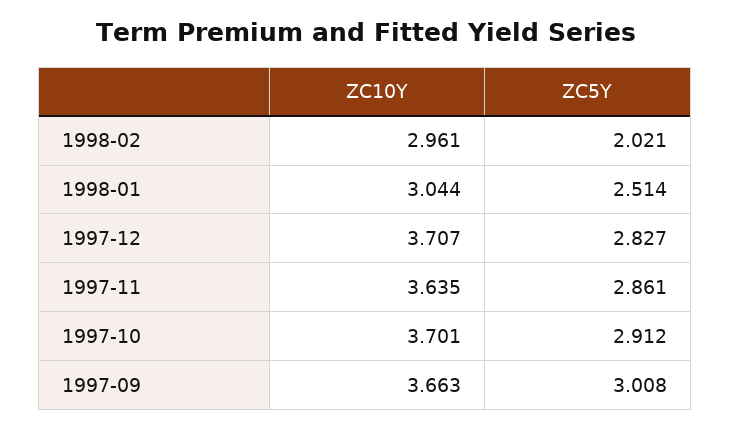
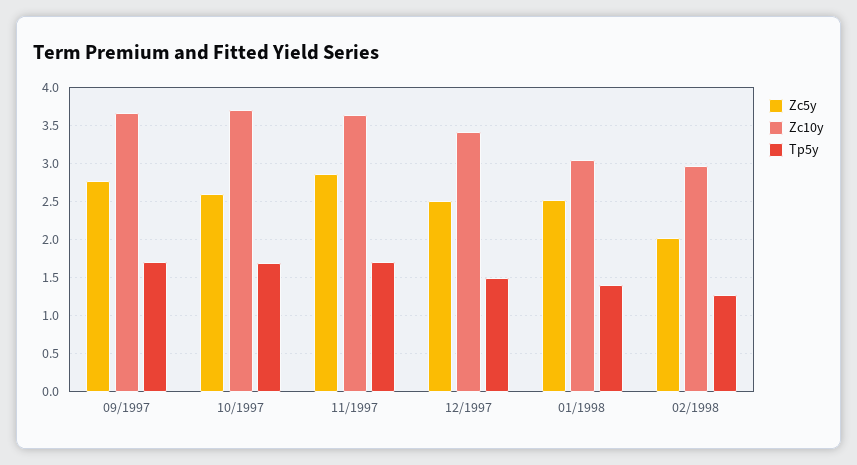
  {
    "ZC10Y": {
      "1998-02": 2.961,
      "1998-01": 3.044,
-     "1997-12": 3.707,
+     "1997-12": 3.4,
      "1997-11": 3.635,
      "1997-10": 3.701,
      "1997-09": 3.663
    },
    "ZC5Y": {
      "1998-02": 2.021,
      "1998-01": 2.514,
-     "1997-12": 2.827,
+     "1997-12": 2.5,
      "1997-11": 2.861,
-     "1997-10": 2.912,
+     "1997-10": 2.6,
-     "1997-09": 3.008
+     "1997-09": 2.8
-   }
+   },
+   "Tp5y": {
+     "1997-09": 1.7,
+     "1997-10": 1.7,
+     "1997-11": 1.7,
+     "1997-12": 1.5,
+     "1998-01": 1.4,
+     "1998-02": 1.3
+   }
  }

